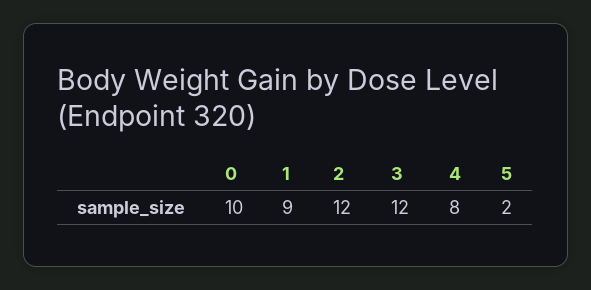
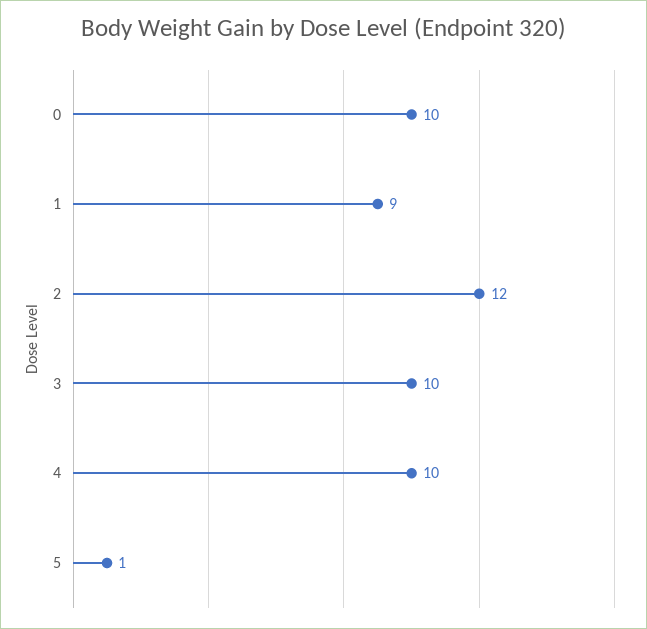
  {
    "0": 10,
    "1": 9,
    "2": 12,
-   "3": 12,
+   "3": 10,
-   "4": 8,
+   "4": 10,
-   "5": 2
+   "5": 1
  }

